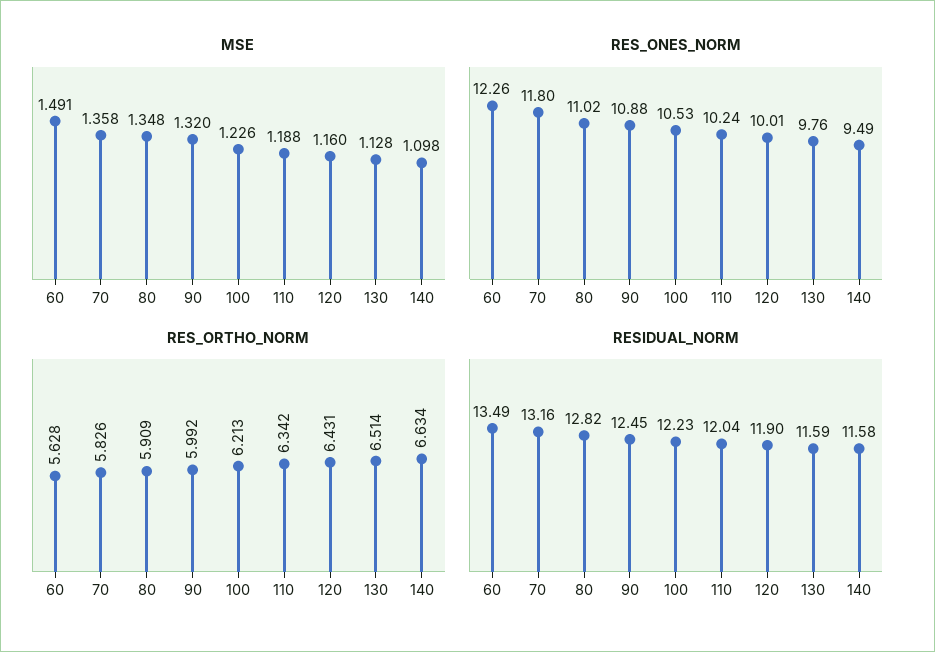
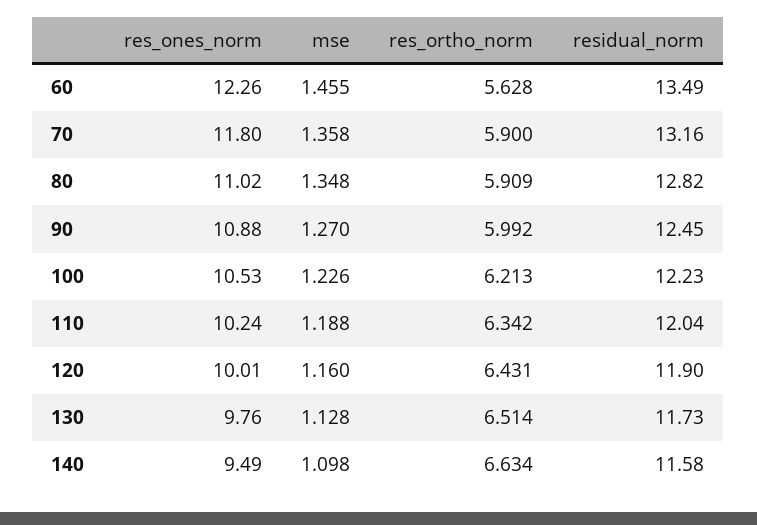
  {
    "MSE": {
-     "60": 1.491,
+     "60": 1.455,
      "70": 1.358,
      "80": 1.348,
-     "90": 1.32,
+     "90": 1.27,
      "100": 1.226,
      "110": 1.188,
      "120": 1.16,
      "130": 1.128,
      "140": 1.098
    },
    "RES_ONES_NORM": {
      "60": 12.26,
      "70": 11.8,
      "80": 11.02,
      "90": 10.88,
      "100": 10.53,
      "110": 10.24,
      "120": 10.01,
      "130": 9.76,
      "140": 9.49
    },
    "RES_ORTHO_NORM": {
      "60": 5.628,
-     "70": 5.826,
+     "70": 5.9,
      "80": 5.909,
      "90": 5.992,
      "100": 6.213,
      "110": 6.342,
      "120": 6.431,
      "130": 6.514,
      "140": 6.634
    },
    "RESIDUAL_NORM": {
      "60": 13.49,
      "70": 13.16,
      "80": 12.82,
      "90": 12.45,
      "100": 12.23,
      "110": 12.04,
      "120": 11.9,
-     "130": 11.59,
+     "130": 11.73,
      "140": 11.58
    }
  }

